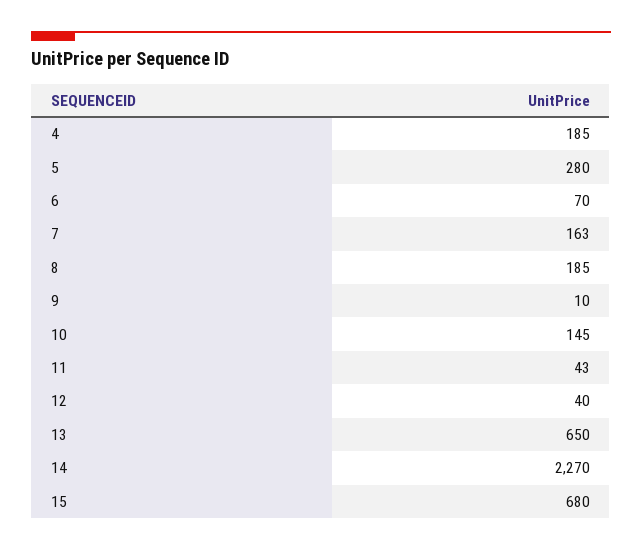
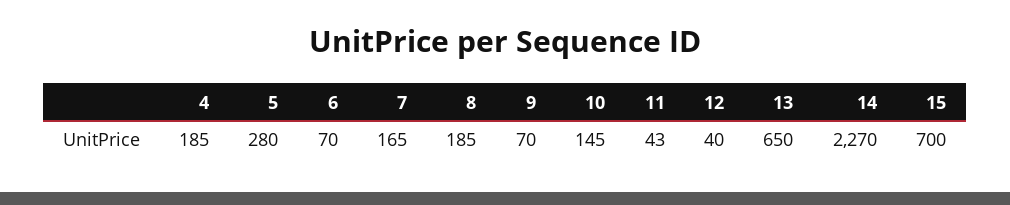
  {
    "4": 185,
    "5": 280,
    "6": 70,
-   "7": 163,
+   "7": 165,
    "8": 185,
-   "9": 10,
+   "9": 70,
    "10": 145,
    "11": 43,
    "12": 40,
    "13": 650,
    "14": 2270,
-   "15": 680
+   "15": 700
  }

